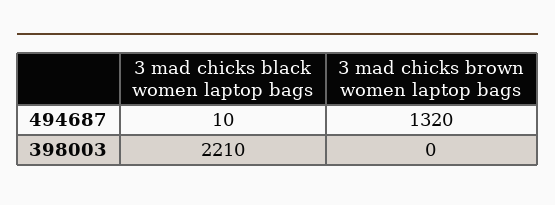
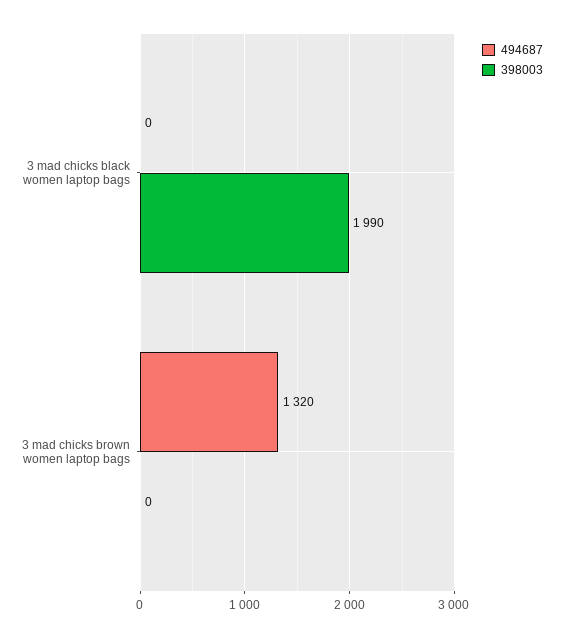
  {
    "494687": {
-     "3 mad chicks black women laptop bags": 10,
+     "3 mad chicks black women laptop bags": 0,
      "3 mad chicks brown women laptop bags": 1320
    },
    "398003": {
-     "3 mad chicks black women laptop bags": 2210,
+     "3 mad chicks black women laptop bags": 1990,
      "3 mad chicks brown women laptop bags": 0
    }
  }

